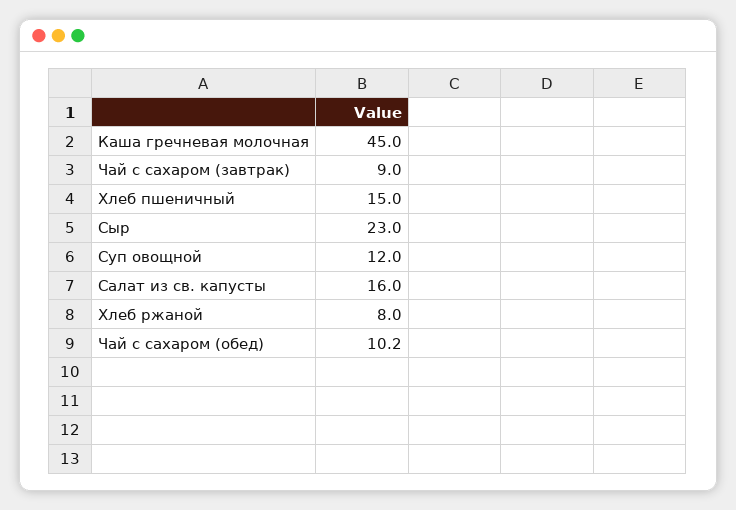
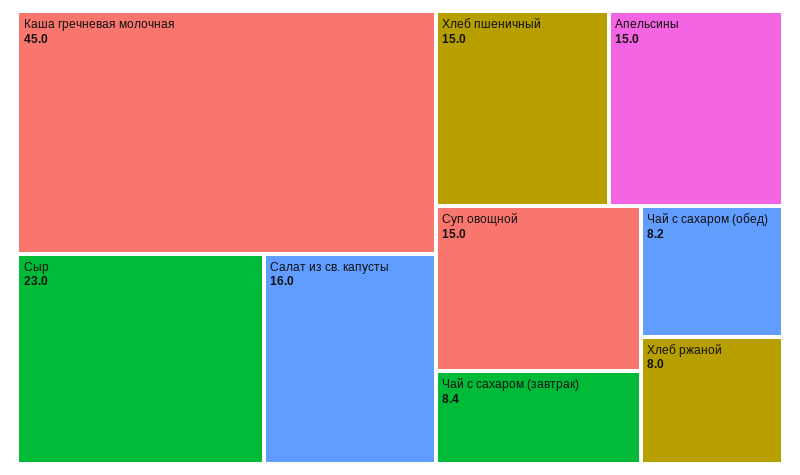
  {
    "Каша гречневая молочная": 45,
-   "Чай с сахаром (завтрак)": 9,
+   "Чай с сахаром (завтрак)": 8.4,
    "Хлеб пшеничный": 15,
    "Сыр": 23,
-   "Суп овощной": 12,
+   "Суп овощной": 15,
    "Салат из св. капусты": 16,
    "Хлеб ржаной": 8,
-   "Чай с сахаром (обед)": 10.2
+   "Чай с сахаром (обед)": 8.2,
+   "Апельсины": 15
  }

